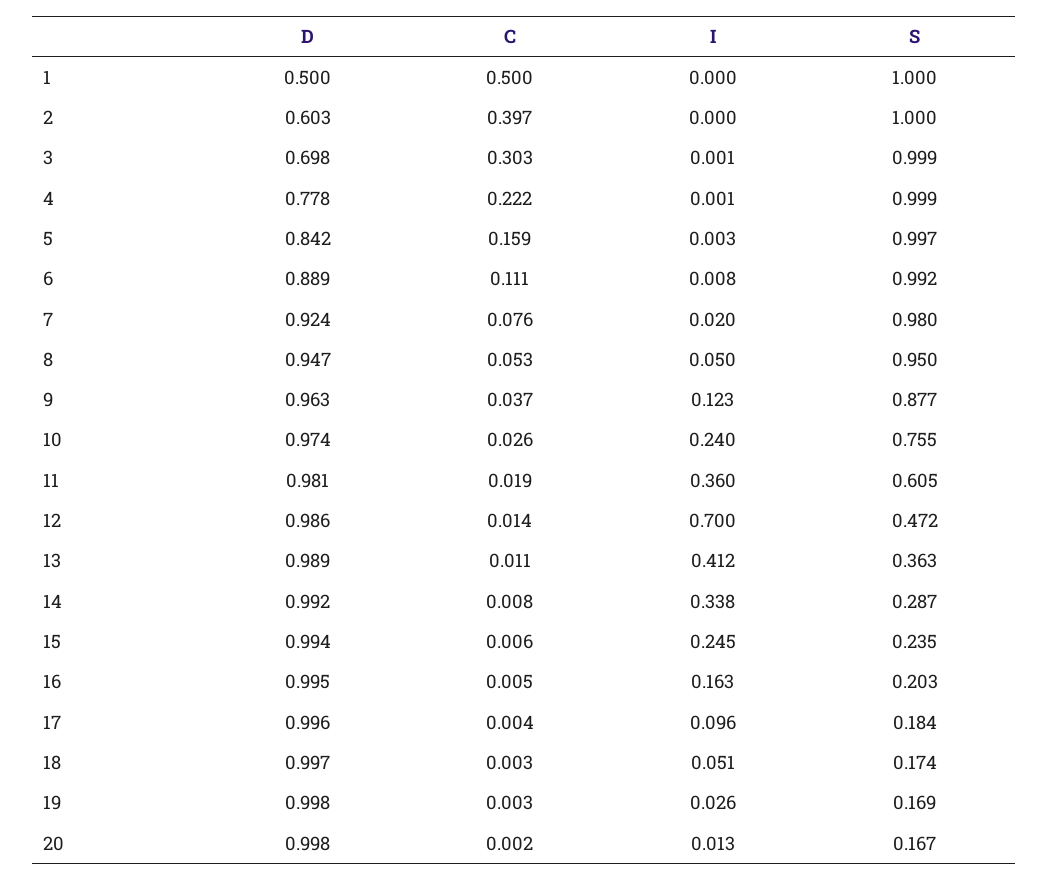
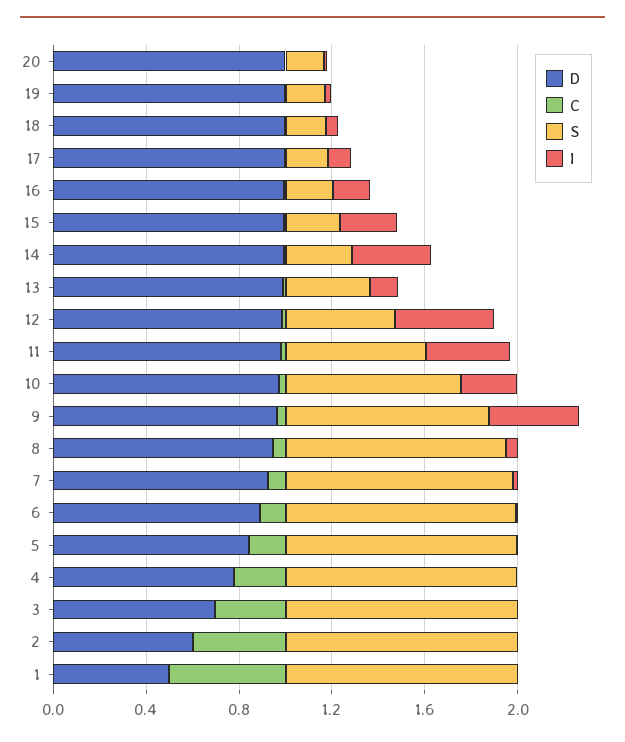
  {
    "D": {
      "1": 0.5,
      "2": 0.603,
      "3": 0.698,
      "4": 0.778,
      "5": 0.842,
      "6": 0.889,
      "7": 0.924,
      "8": 0.947,
      "9": 0.963,
      "10": 0.974,
      "11": 0.981,
      "12": 0.986,
      "13": 0.989,
      "14": 0.992,
      "15": 0.994,
      "16": 0.995,
      "17": 0.996,
      "18": 0.997,
      "19": 0.998,
      "20": 0.998
    },
    "C": {
      "1": 0.5,
      "2": 0.397,
      "3": 0.303,
      "4": 0.222,
      "5": 0.159,
      "6": 0.111,
      "7": 0.076,
      "8": 0.053,
      "9": 0.037,
      "10": 0.026,
      "11": 0.019,
      "12": 0.014,
      "13": 0.011,
      "14": 0.008,
      "15": 0.006,
      "16": 0.005,
      "17": 0.004,
      "18": 0.003,
      "19": 0.003,
      "20": 0.002
    },
    "I": {
      "1": 0,
      "2": 0,
      "3": 0.001,
      "4": 0.001,
      "5": 0.003,
      "6": 0.008,
      "7": 0.02,
      "8": 0.05,
-     "9": 0.123,
+     "9": 0.4,
      "10": 0.24,
      "11": 0.36,
-     "12": 0.7,
+     "12": 0.4,
-     "13": 0.412,
+     "13": 0.1,
      "14": 0.338,
      "15": 0.245,
      "16": 0.163,
      "17": 0.096,
      "18": 0.051,
      "19": 0.026,
      "20": 0.013
    },
    "S": {
      "1": 1,
      "2": 1,
      "3": 0.999,
      "4": 0.999,
      "5": 0.997,
      "6": 0.992,
      "7": 0.98,
      "8": 0.95,
      "9": 0.877,
      "10": 0.755,
      "11": 0.605,
      "12": 0.472,
      "13": 0.363,
      "14": 0.287,
      "15": 0.235,
      "16": 0.203,
      "17": 0.184,
      "18": 0.174,
      "19": 0.169,
      "20": 0.167
    }
  }

